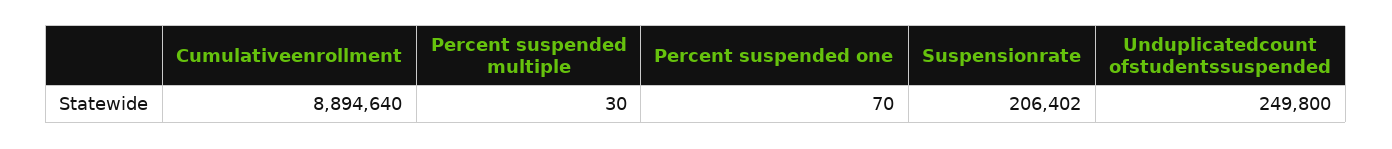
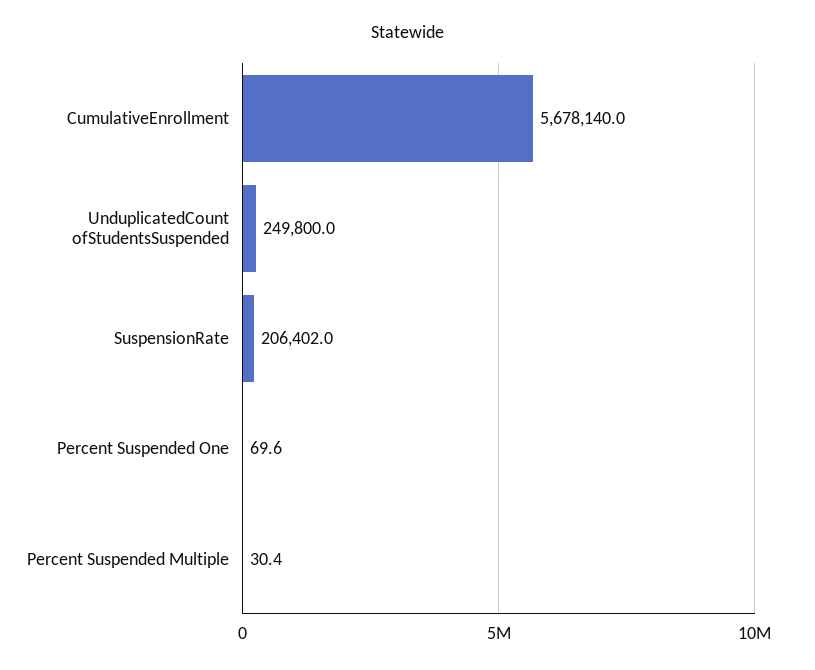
  {
-   "Cumulativeenrollment": 8894640,
+   "Cumulativeenrollment": 5678140,
    "Percent suspended multiple": 30.4,
    "Percent suspended one": 69.6,
    "Suspensionrate": 206402,
    "Unduplicatedcount ofstudentssuspended": 249800
  }

